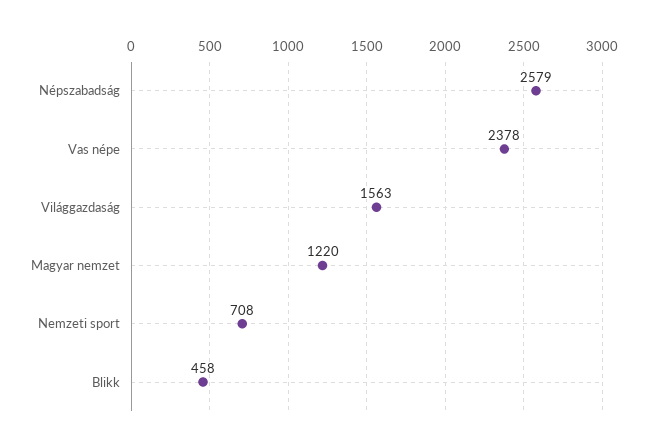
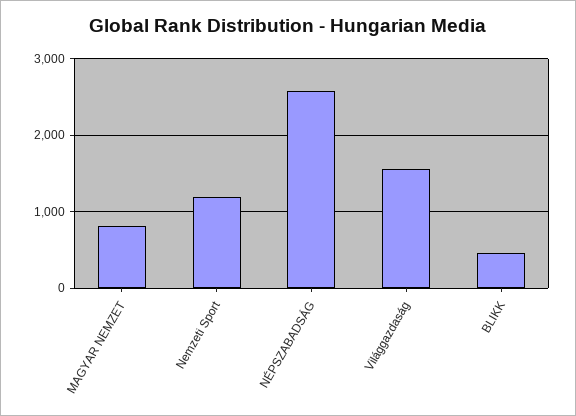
  {
    "Népszabadság": 2579,
-   "Vas népe": 2378,
    "Világgazdaság": 1563,
-   "Magyar nemzet": 1220,
+   "Magyar nemzet": 800,
-   "Nemzeti sport": 708,
+   "Nemzeti sport": 1200,
    "Blikk": 458
  }

